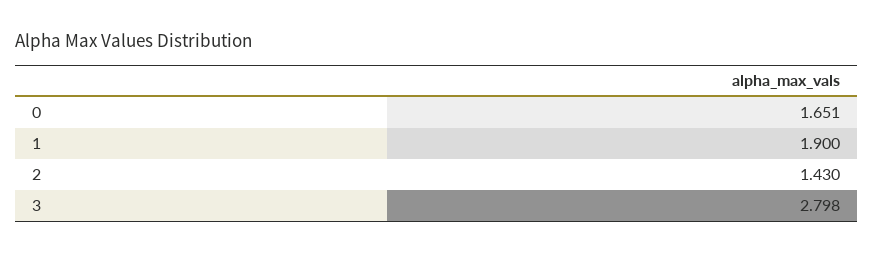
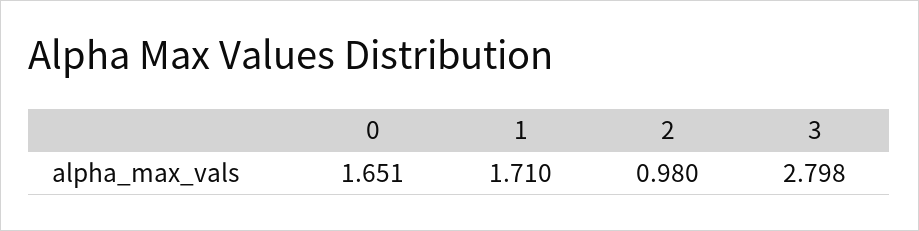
  {
    "0": 1.651,
-   "1": 1.9,
+   "1": 1.71,
-   "2": 1.43,
+   "2": 0.98,
    "3": 2.798
  }

